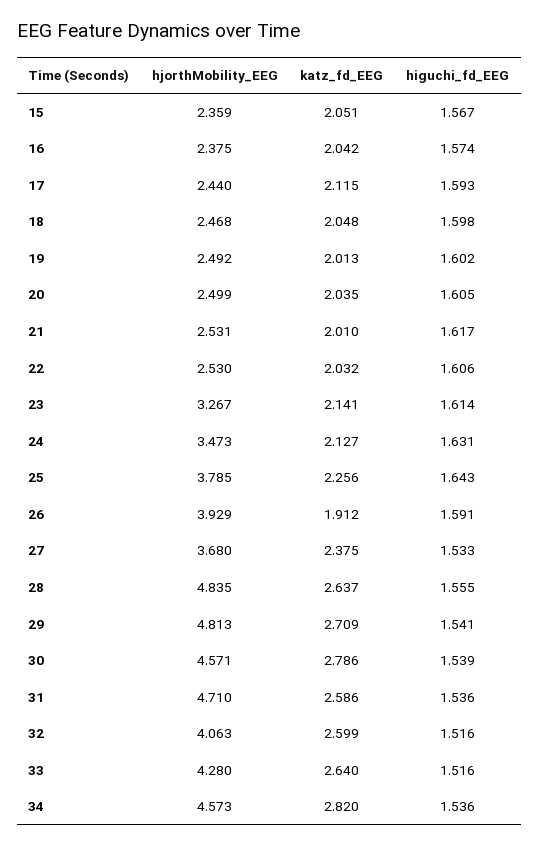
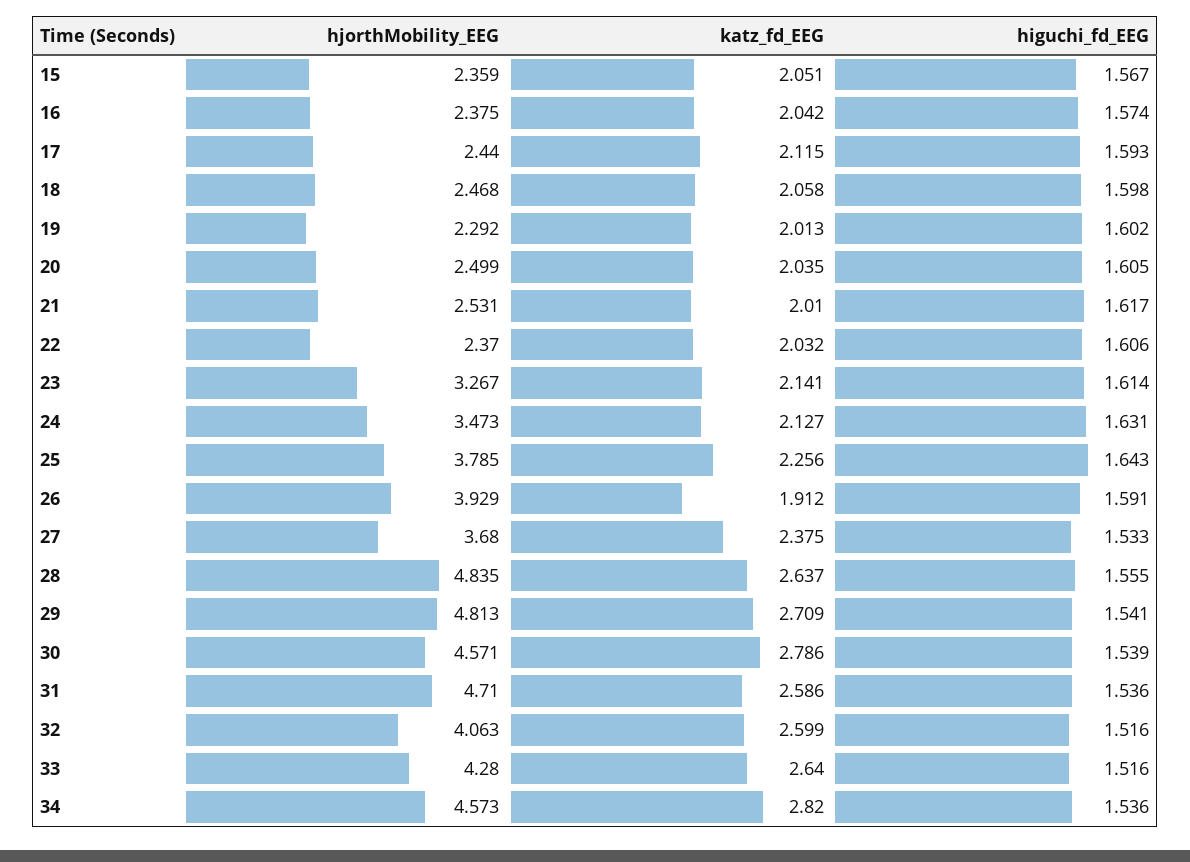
  {
    "hjorthMobility_EEG": {
      "15": 2.359,
      "16": 2.375,
      "17": 2.44,
      "18": 2.468,
-     "19": 2.492,
+     "19": 2.292,
      "20": 2.499,
      "21": 2.531,
-     "22": 2.53,
+     "22": 2.37,
      "23": 3.267,
      "24": 3.473,
      "25": 3.785,
      "26": 3.929,
      "27": 3.68,
      "28": 4.835,
      "29": 4.813,
      "30": 4.571,
      "31": 4.71,
      "32": 4.063,
      "33": 4.28,
      "34": 4.573
    },
    "katz_fd_EEG": {
      "15": 2.051,
      "16": 2.042,
      "17": 2.115,
-     "18": 2.048,
+     "18": 2.058,
      "19": 2.013,
      "20": 2.035,
      "21": 2.01,
      "22": 2.032,
      "23": 2.141,
      "24": 2.127,
      "25": 2.256,
      "26": 1.912,
      "27": 2.375,
      "28": 2.637,
      "29": 2.709,
      "30": 2.786,
      "31": 2.586,
      "32": 2.599,
      "33": 2.64,
      "34": 2.82
    },
    "higuchi_fd_EEG": {
      "15": 1.567,
      "16": 1.574,
      "17": 1.593,
      "18": 1.598,
      "19": 1.602,
      "20": 1.605,
      "21": 1.617,
      "22": 1.606,
      "23": 1.614,
      "24": 1.631,
      "25": 1.643,
      "26": 1.591,
      "27": 1.533,
      "28": 1.555,
      "29": 1.541,
      "30": 1.539,
      "31": 1.536,
      "32": 1.516,
      "33": 1.516,
      "34": 1.536
    }
  }

